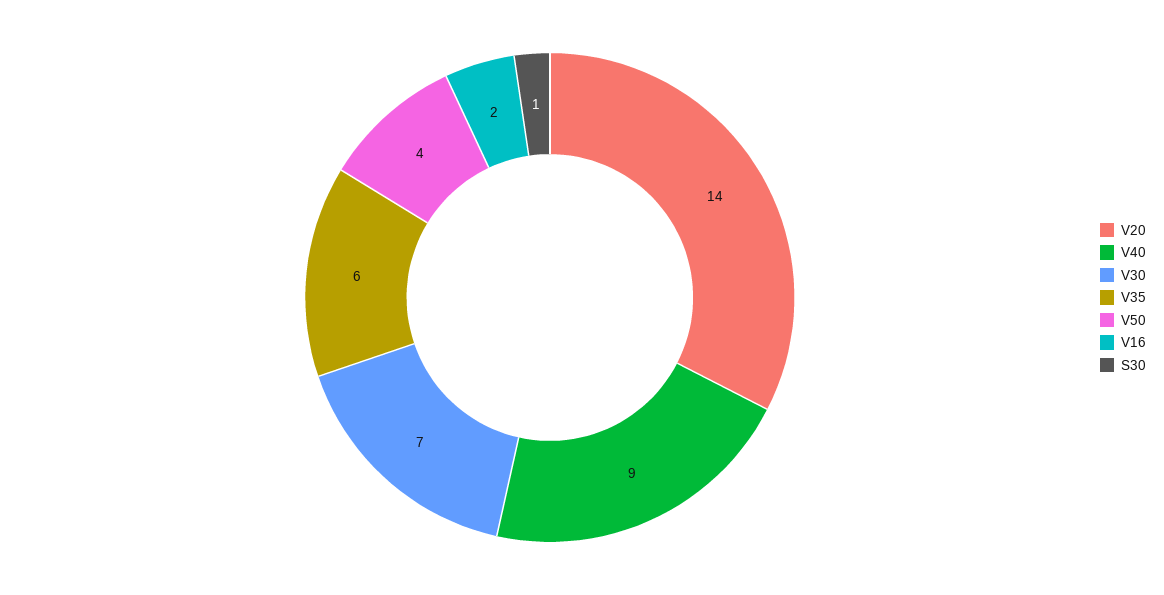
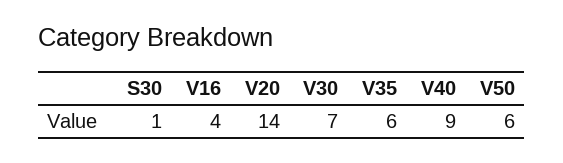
  {
    "V20": 14,
    "V40": 9,
    "V30": 7,
    "V35": 6,
-   "V50": 4,
+   "V50": 6,
-   "V16": 2,
+   "V16": 4,
    "S30": 1
  }

